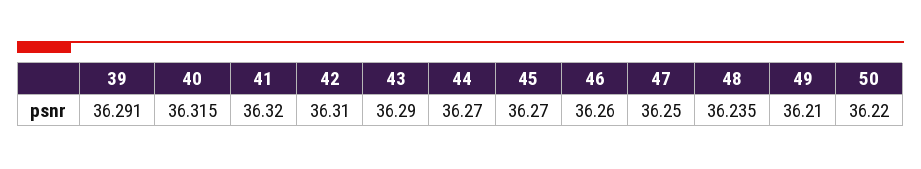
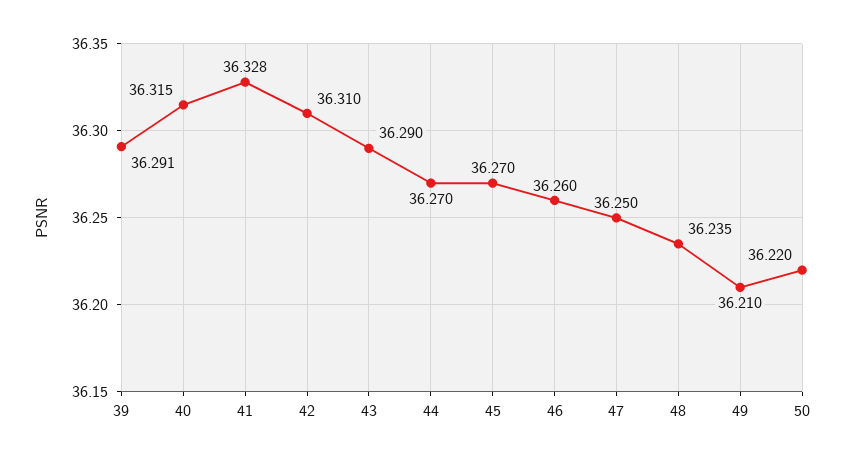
  {
    "39": 36.291,
    "40": 36.315,
-   "41": 36.32,
+   "41": 36.328,
    "42": 36.31,
    "43": 36.29,
    "44": 36.27,
    "45": 36.27,
    "46": 36.26,
    "47": 36.25,
    "48": 36.235,
    "49": 36.21,
    "50": 36.22
  }

